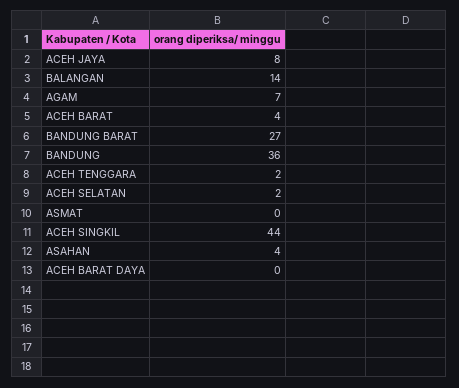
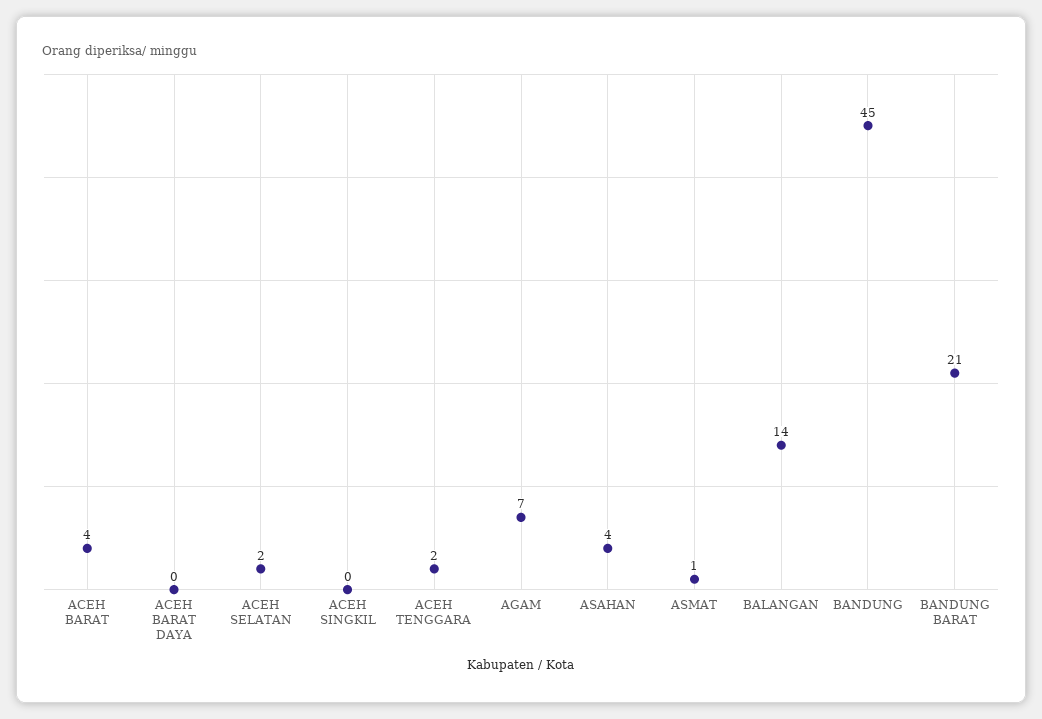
  {
-   "ACEH JAYA": 8,
    "BALANGAN": 14,
    "AGAM": 7,
    "ACEH BARAT": 4,
-   "BANDUNG BARAT": 27,
+   "BANDUNG BARAT": 21,
-   "BANDUNG": 36,
+   "BANDUNG": 45,
    "ACEH TENGGARA": 2,
    "ACEH SELATAN": 2,
-   "ASMAT": 0,
+   "ASMAT": 1,
-   "ACEH SINGKIL": 44,
+   "ACEH SINGKIL": 0,
    "ASAHAN": 4,
    "ACEH BARAT DAYA": 0
  }

